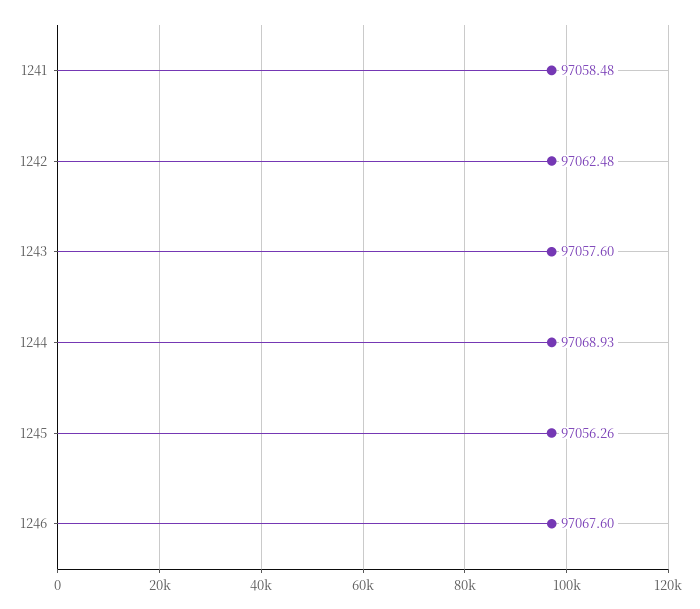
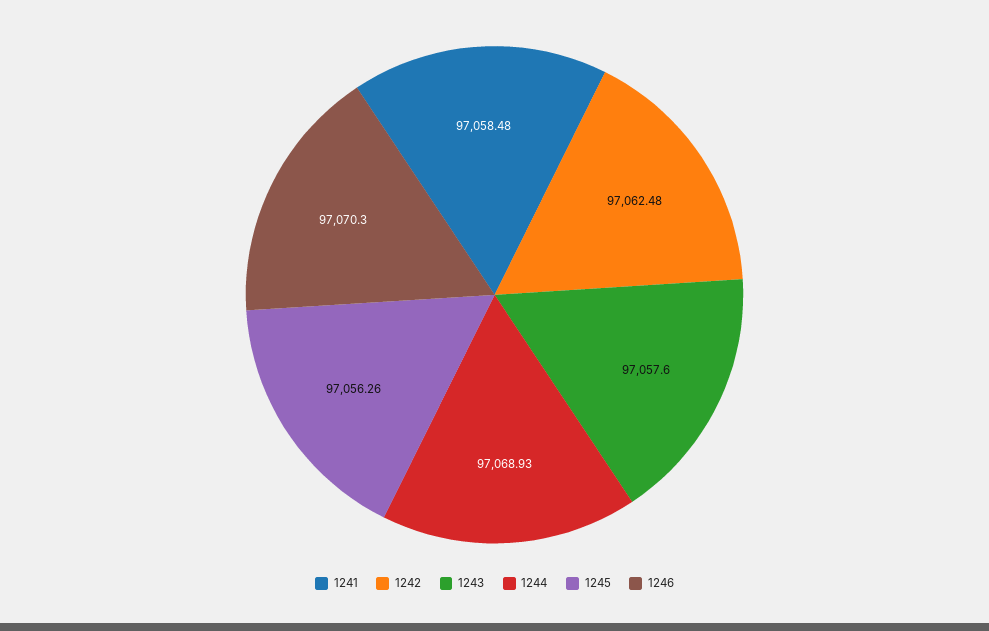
  {
    "1241": 97058.48,
    "1242": 97062.48,
    "1243": 97057.6,
    "1244": 97068.93,
    "1245": 97056.26,
-   "1246": 97067.6
+   "1246": 97070.3
  }

